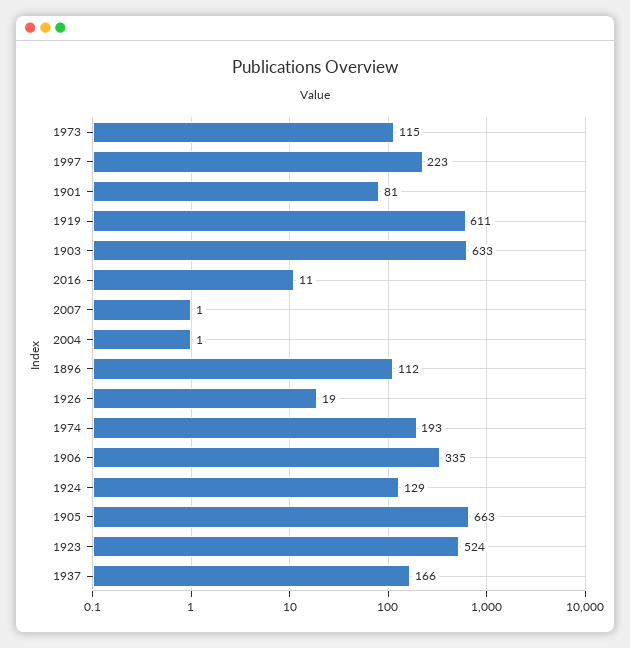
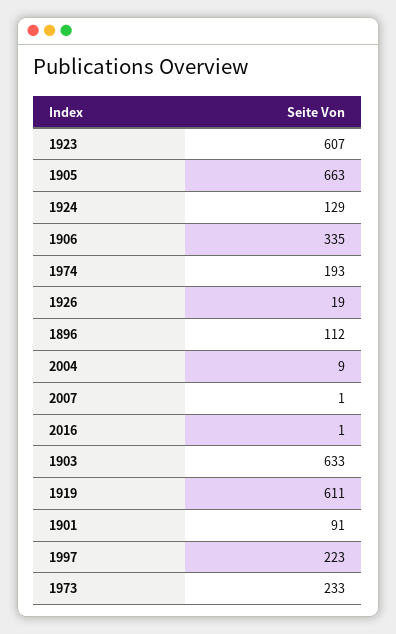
  {
-   "1973": 115,
+   "1973": 233,
    "1997": 223,
-   "1901": 81,
+   "1901": 91,
    "1919": 611,
    "1903": 633,
-   "2016": 11,
+   "2016": 1,
    "2007": 1,
-   "2004": 1,
+   "2004": 9,
    "1896": 112,
    "1926": 19,
    "1974": 193,
    "1906": 335,
    "1924": 129,
    "1905": 663,
-   "1923": 524,
+   "1923": 607
-   "1937": 166
  }

